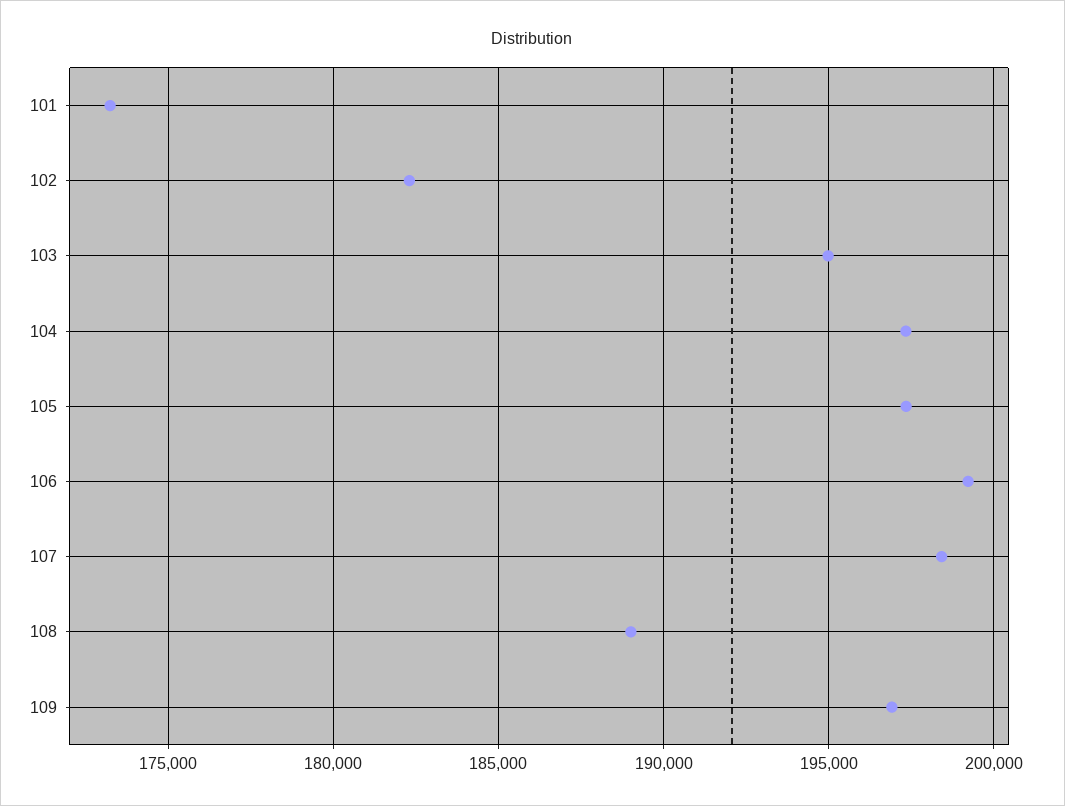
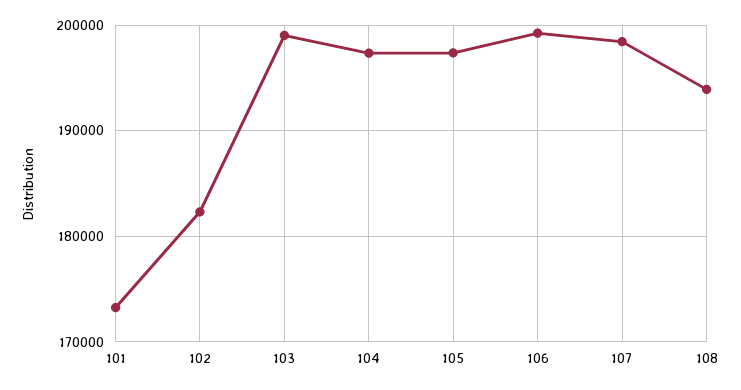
  {
    "101": 173000,
    "102": 182500,
-   "103": 195000,
+   "103": 199000,
    "104": 197500,
    "105": 197500,
    "106": 199000,
    "107": 198500,
-   "108": 189000,
+   "108": 194000
-   "109": 197000
  }

